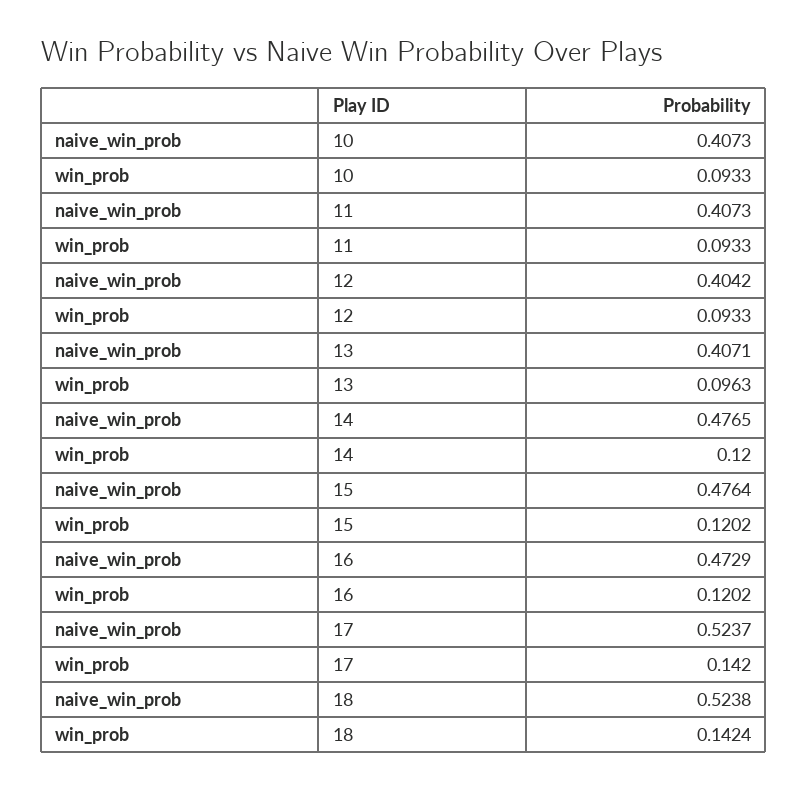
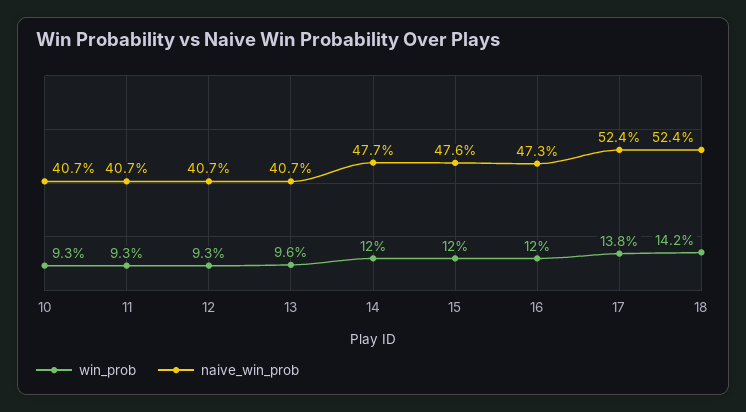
  {
    "naive_win_prob": {
      "10": 0.4073,
      "11": 0.4073,
-     "12": 0.4042,
+     "12": 0.407,
      "13": 0.4071,
      "14": 0.4765,
      "15": 0.4764,
      "16": 0.4729,
      "17": 0.5237,
      "18": 0.5238
    },
    "win_prob": {
      "10": 0.0933,
      "11": 0.0933,
      "12": 0.0933,
      "13": 0.0963,
      "14": 0.12,
      "15": 0.1202,
      "16": 0.1202,
-     "17": 0.142,
+     "17": 0.138,
      "18": 0.1424
    }
  }

